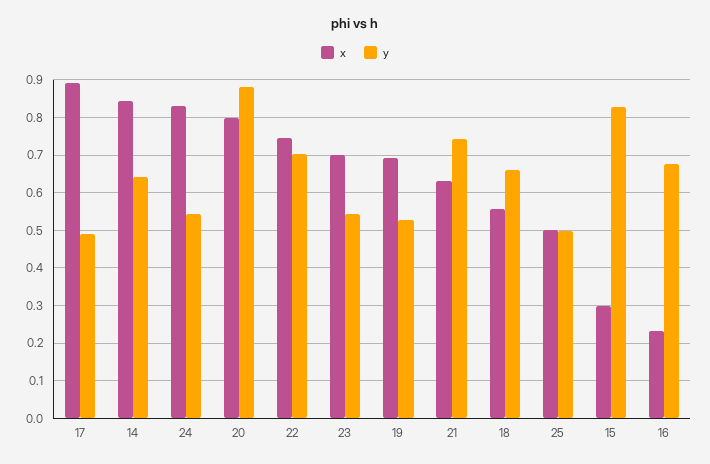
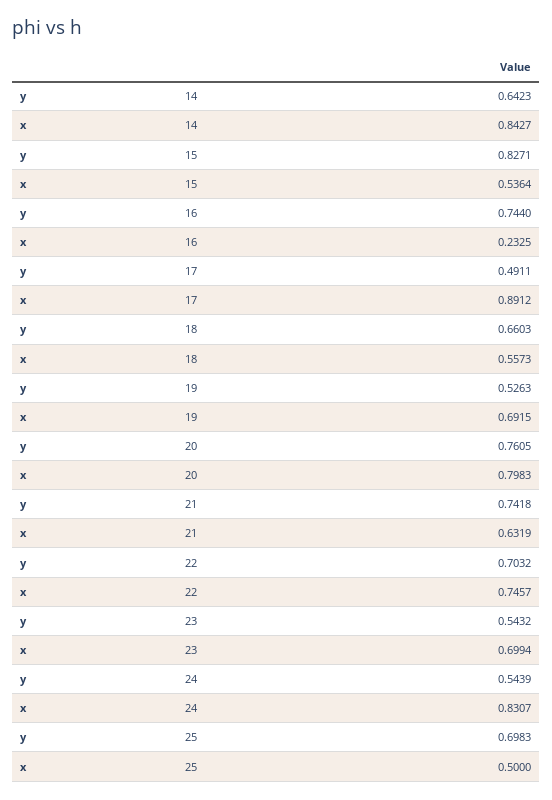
  {
    "x": {
      "17": 0.8912,
      "14": 0.8427,
      "24": 0.8307,
      "20": 0.7983,
      "22": 0.7457,
      "23": 0.6994,
      "19": 0.6915,
      "21": 0.6319,
      "18": 0.5573,
      "25": 0.5,
-     "15": 0.3,
+     "15": 0.5364,
      "16": 0.2325
    },
    "y": {
      "17": 0.4911,
      "14": 0.6423,
      "24": 0.5439,
-     "20": 0.88,
+     "20": 0.7605,
      "22": 0.7032,
      "23": 0.5432,
      "19": 0.5263,
      "21": 0.7418,
      "18": 0.6603,
-     "25": 0.5,
+     "25": 0.6983,
      "15": 0.8271,
-     "16": 0.68
+     "16": 0.744
    }
  }

